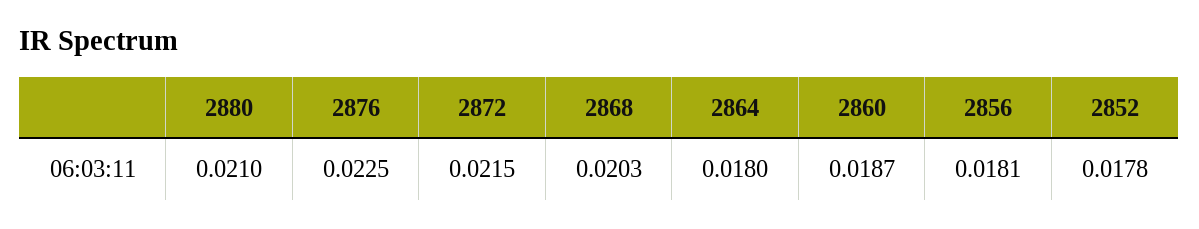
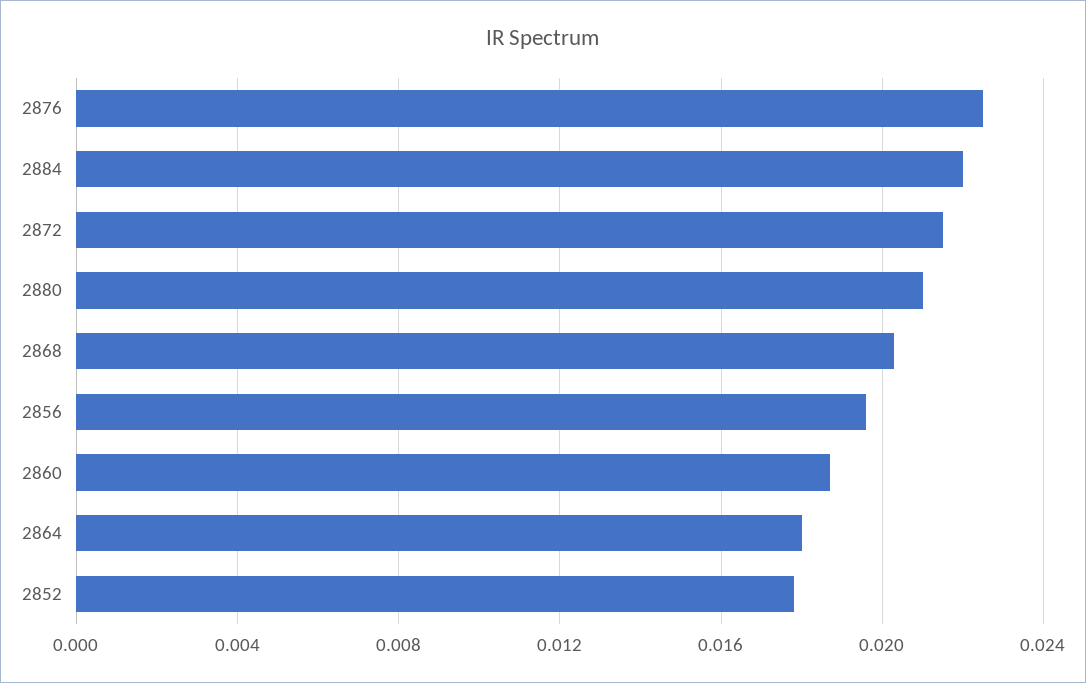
  {
    "2880": 0.021,
    "2876": 0.0225,
    "2872": 0.0215,
    "2868": 0.0203,
    "2864": 0.018,
    "2860": 0.0187,
-   "2856": 0.0181,
+   "2856": 0.0195,
-   "2852": 0.0178
+   "2852": 0.0178,
+   "2884": 0.022
  }

